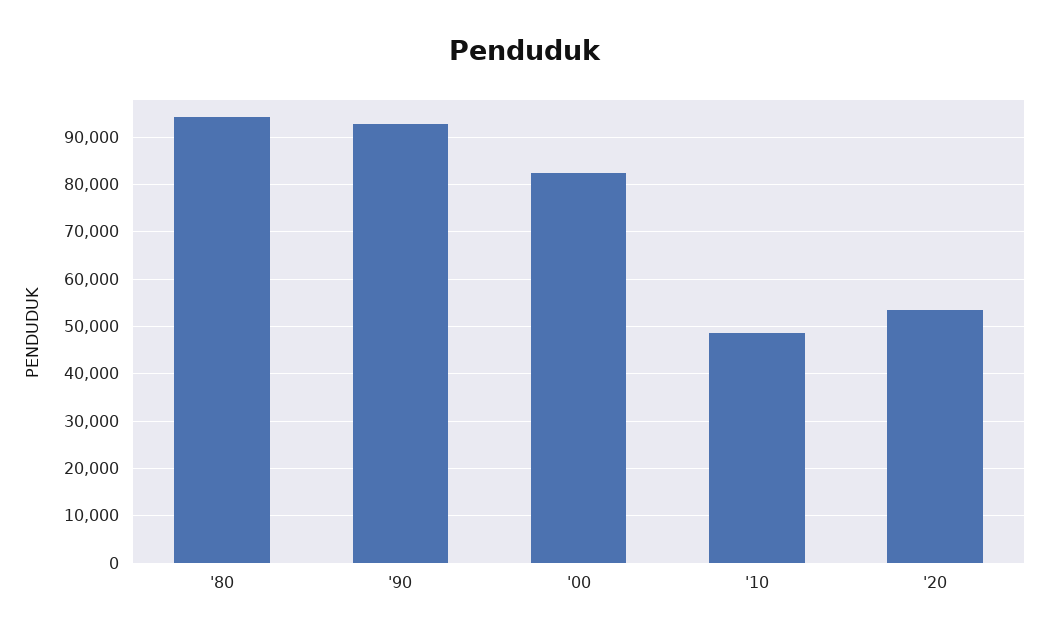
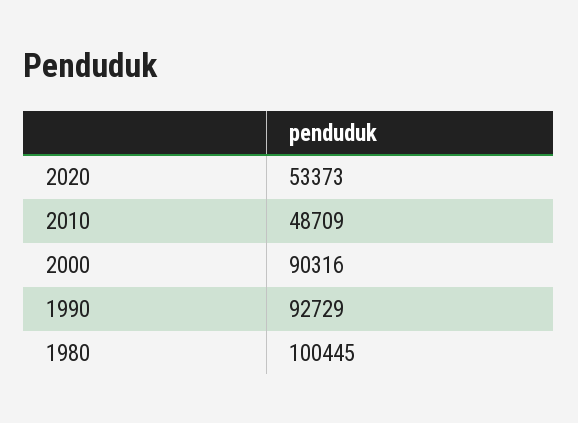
  {
-   "'80": 94000,
+   "'80": 100445,
    "'90": 92729,
-   "'00": 82000,
+   "'00": 90316,
    "'10": 48709,
    "'20": 53373
  }

